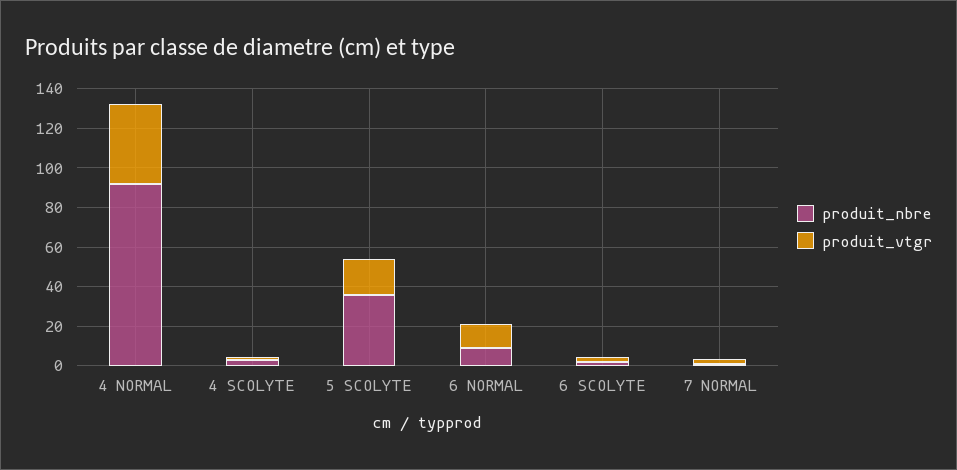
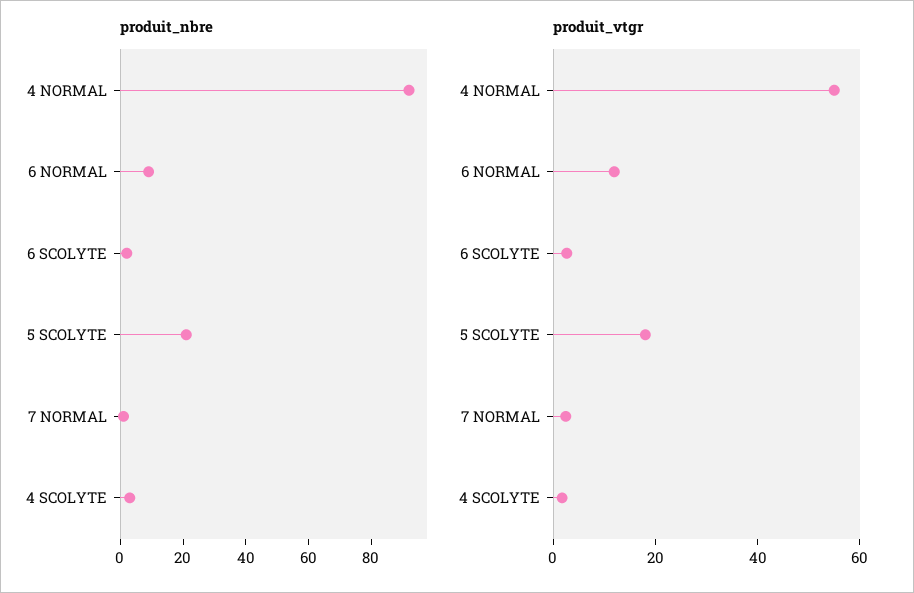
  {
    "produit_nbre": {
      "4 NORMAL": 90,
      "4 SCOLYTE": 5,
-     "5 SCOLYTE": 35,
+     "5 SCOLYTE": 20,
      "6 NORMAL": 10,
      "6 SCOLYTE": 0,
      "7 NORMAL": 0
    },
    "produit_vtgr": {
-     "4 NORMAL": 40,
+     "4 NORMAL": 55,
      "4 SCOLYTE": 0,
      "5 SCOLYTE": 20,
      "6 NORMAL": 10,
      "6 SCOLYTE": 5,
      "7 NORMAL": 0
    }
  }

